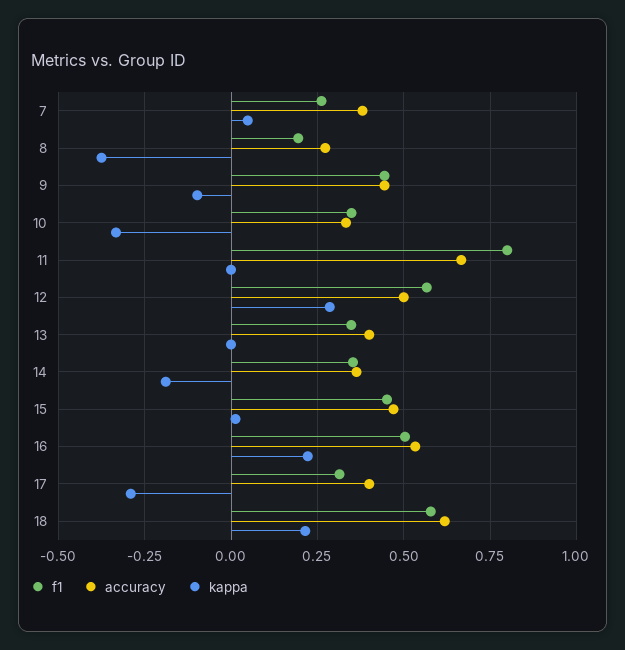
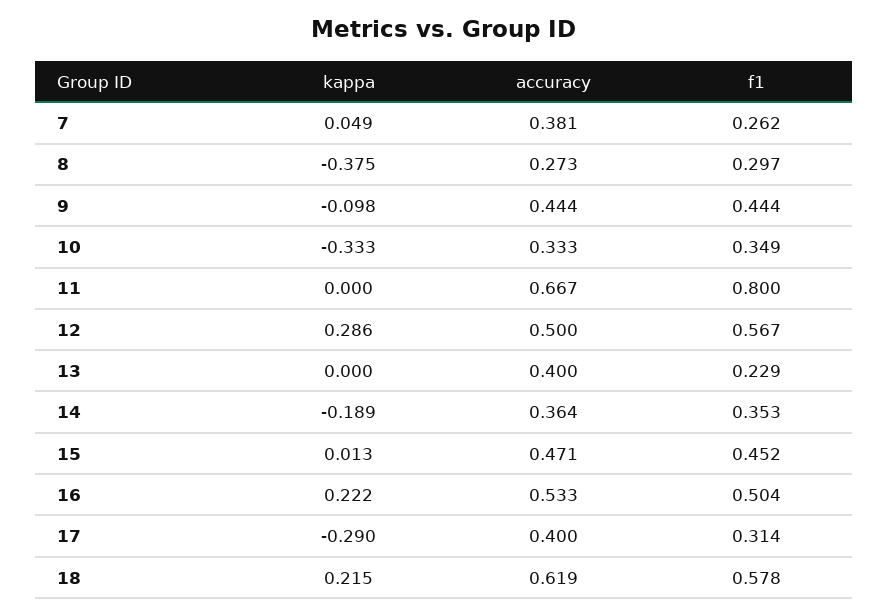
  {
    "f1": {
      "7": 0.262,
-     "8": 0.2,
+     "8": 0.297,
      "9": 0.444,
      "10": 0.349,
      "11": 0.8,
      "12": 0.567,
-     "13": 0.35,
+     "13": 0.229,
      "14": 0.353,
      "15": 0.452,
      "16": 0.504,
      "17": 0.314,
      "18": 0.578
    },
    "accuracy": {
      "7": 0.381,
      "8": 0.273,
      "9": 0.444,
      "10": 0.333,
      "11": 0.667,
      "12": 0.5,
      "13": 0.4,
      "14": 0.364,
      "15": 0.471,
      "16": 0.533,
      "17": 0.4,
      "18": 0.619
    },
    "kappa": {
      "7": 0.049,
      "8": -0.375,
      "9": -0.098,
      "10": -0.333,
      "11": 0,
      "12": 0.286,
      "13": 0,
      "14": -0.189,
      "15": 0.013,
      "16": 0.222,
      "17": -0.29,
      "18": 0.215
    }
  }

